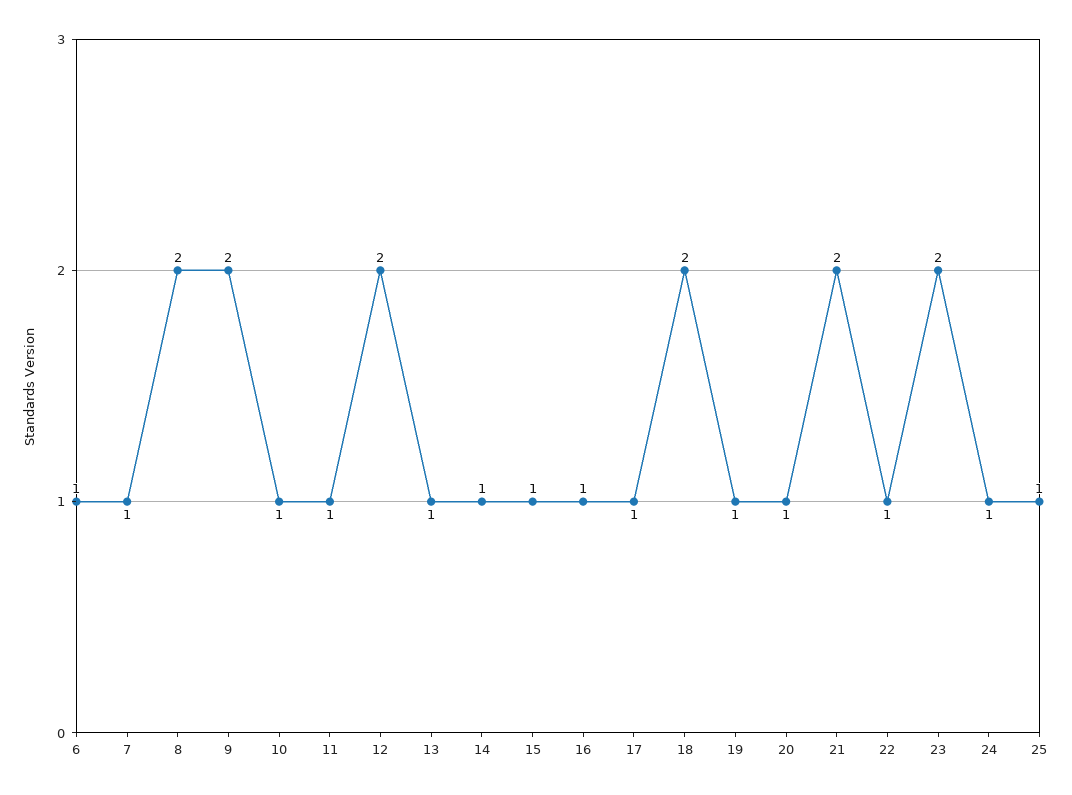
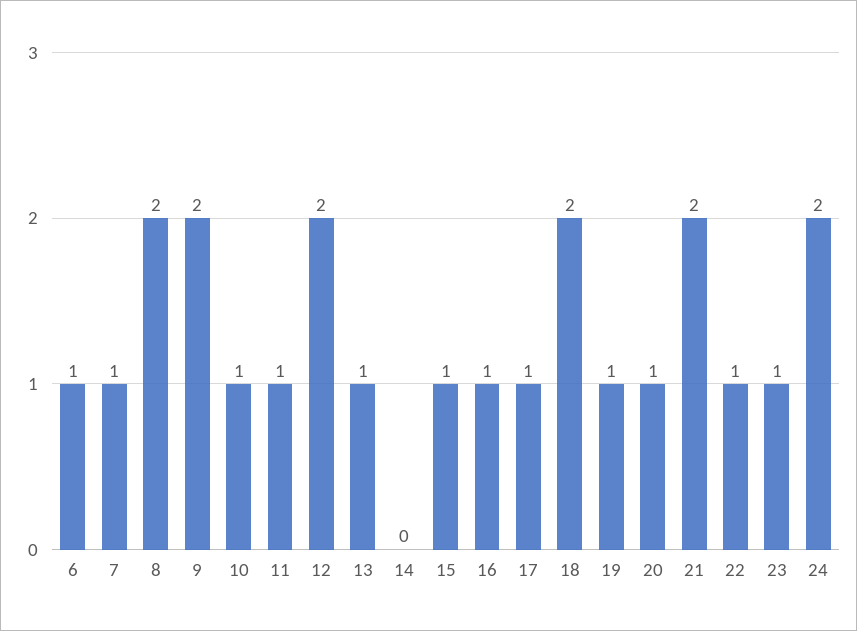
  {
    "6": 1,
    "7": 1,
    "8": 2,
    "9": 2,
    "10": 1,
    "11": 1,
    "12": 2,
    "13": 1,
-   "14": 1,
+   "14": 0,
    "15": 1,
    "16": 1,
    "17": 1,
    "18": 2,
    "19": 1,
    "20": 1,
    "21": 2,
    "22": 1,
-   "23": 2,
+   "23": 1,
-   "24": 1,
+   "24": 2
-   "25": 1
  }

